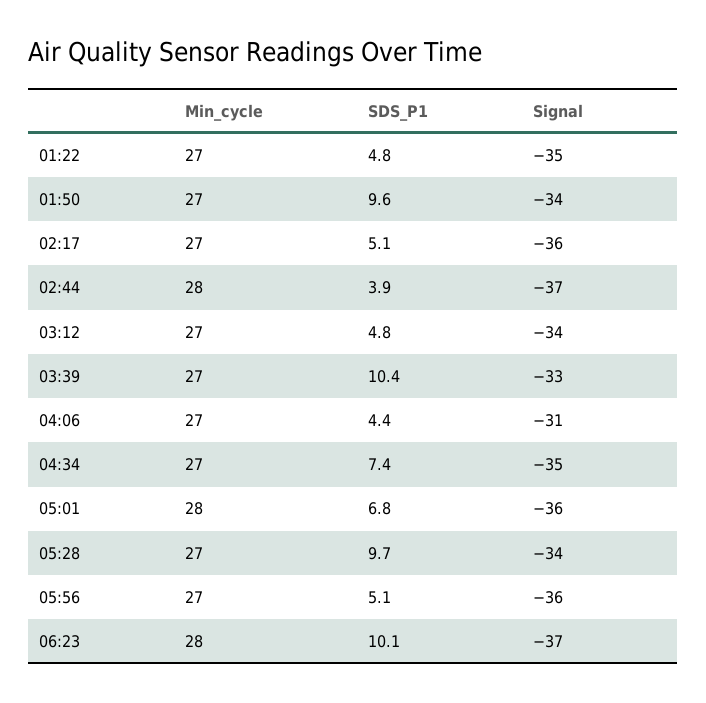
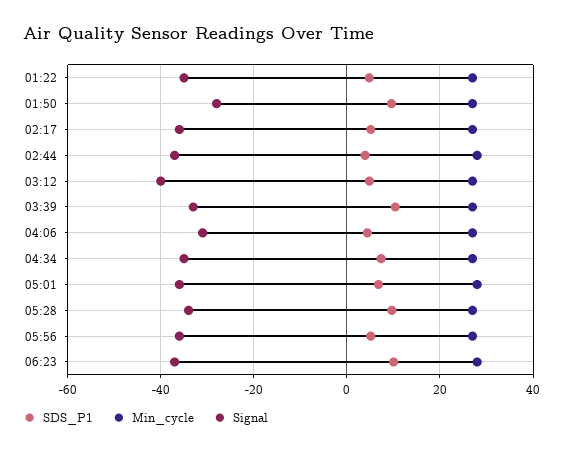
  {
    "Min_cycle": {
      "01:22": 27,
      "01:50": 27,
      "02:17": 27,
      "02:44": 28,
      "03:12": 27,
      "03:39": 27,
      "04:06": 27,
      "04:34": 27,
      "05:01": 28,
      "05:28": 27,
      "05:56": 27,
      "06:23": 28
    },
    "SDS_P1": {
      "01:22": 4.8,
      "01:50": 9.6,
      "02:17": 5.1,
      "02:44": 3.9,
      "03:12": 4.8,
      "03:39": 10.4,
      "04:06": 4.4,
      "04:34": 7.4,
      "05:01": 6.8,
      "05:28": 9.7,
      "05:56": 5.1,
      "06:23": 10.1
    },
    "Signal": {
      "01:22": -35,
-     "01:50": -34,
+     "01:50": -28,
      "02:17": -36,
      "02:44": -37,
-     "03:12": -34,
+     "03:12": -40,
      "03:39": -33,
      "04:06": -31,
      "04:34": -35,
      "05:01": -36,
      "05:28": -34,
      "05:56": -36,
      "06:23": -37
    }
  }

